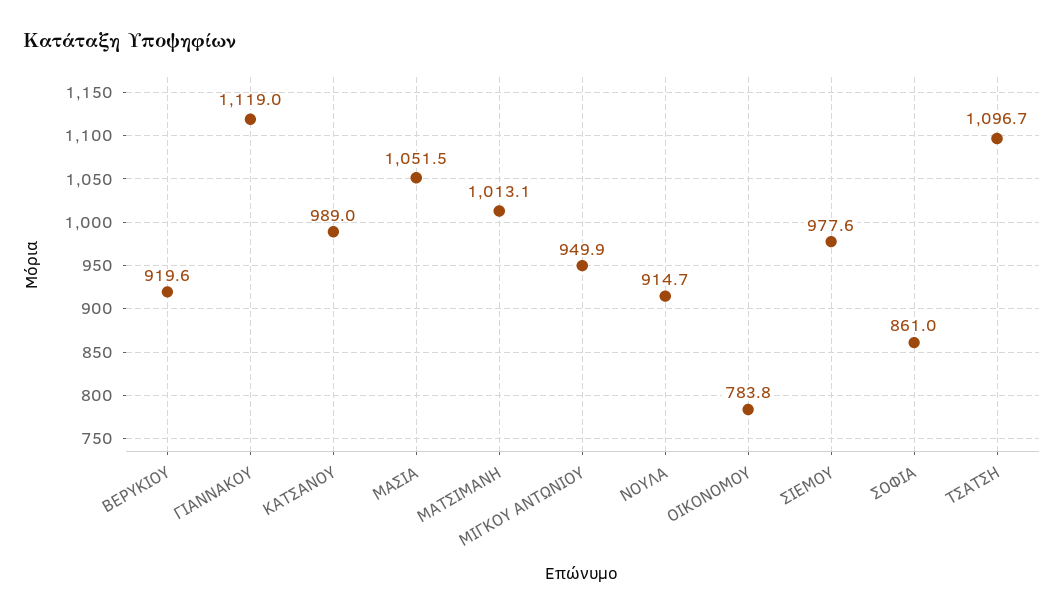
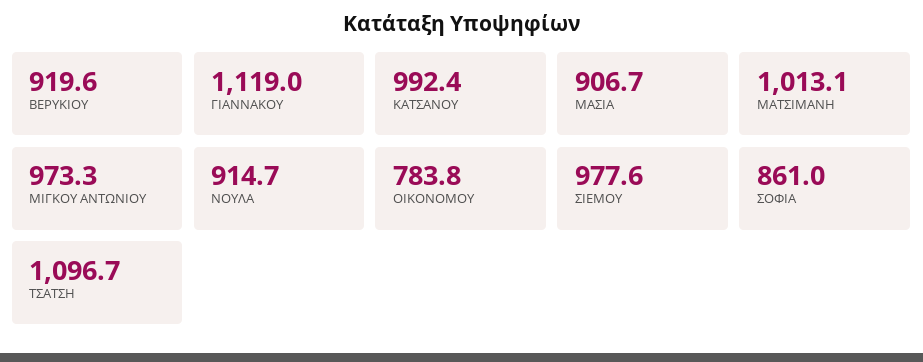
  {
    "ΒΕΡΥΚΙΟΥ": 919.6,
    "ΓΙΑΝΝΑΚΟΥ": 1119,
-   "ΚΑΤΣΑΝΟΥ": 989,
+   "ΚΑΤΣΑΝΟΥ": 992.4,
-   "ΜΑΣΙΑ": 1051.5,
+   "ΜΑΣΙΑ": 906.7,
    "ΜΑΤΣΙΜΑΝΗ": 1013.1,
-   "ΜΙΓΚΟΥ ΑΝΤΩΝΙΟΥ": 949.9,
+   "ΜΙΓΚΟΥ ΑΝΤΩΝΙΟΥ": 973.3,
    "ΝΟΥΛΑ": 914.7,
    "ΟΙΚΟΝΟΜΟΥ": 783.8,
    "ΣΙΕΜΟΥ": 977.6,
    "ΣΟΦΙΑ": 861,
    "ΤΣΑΤΣΗ": 1096.7
  }

